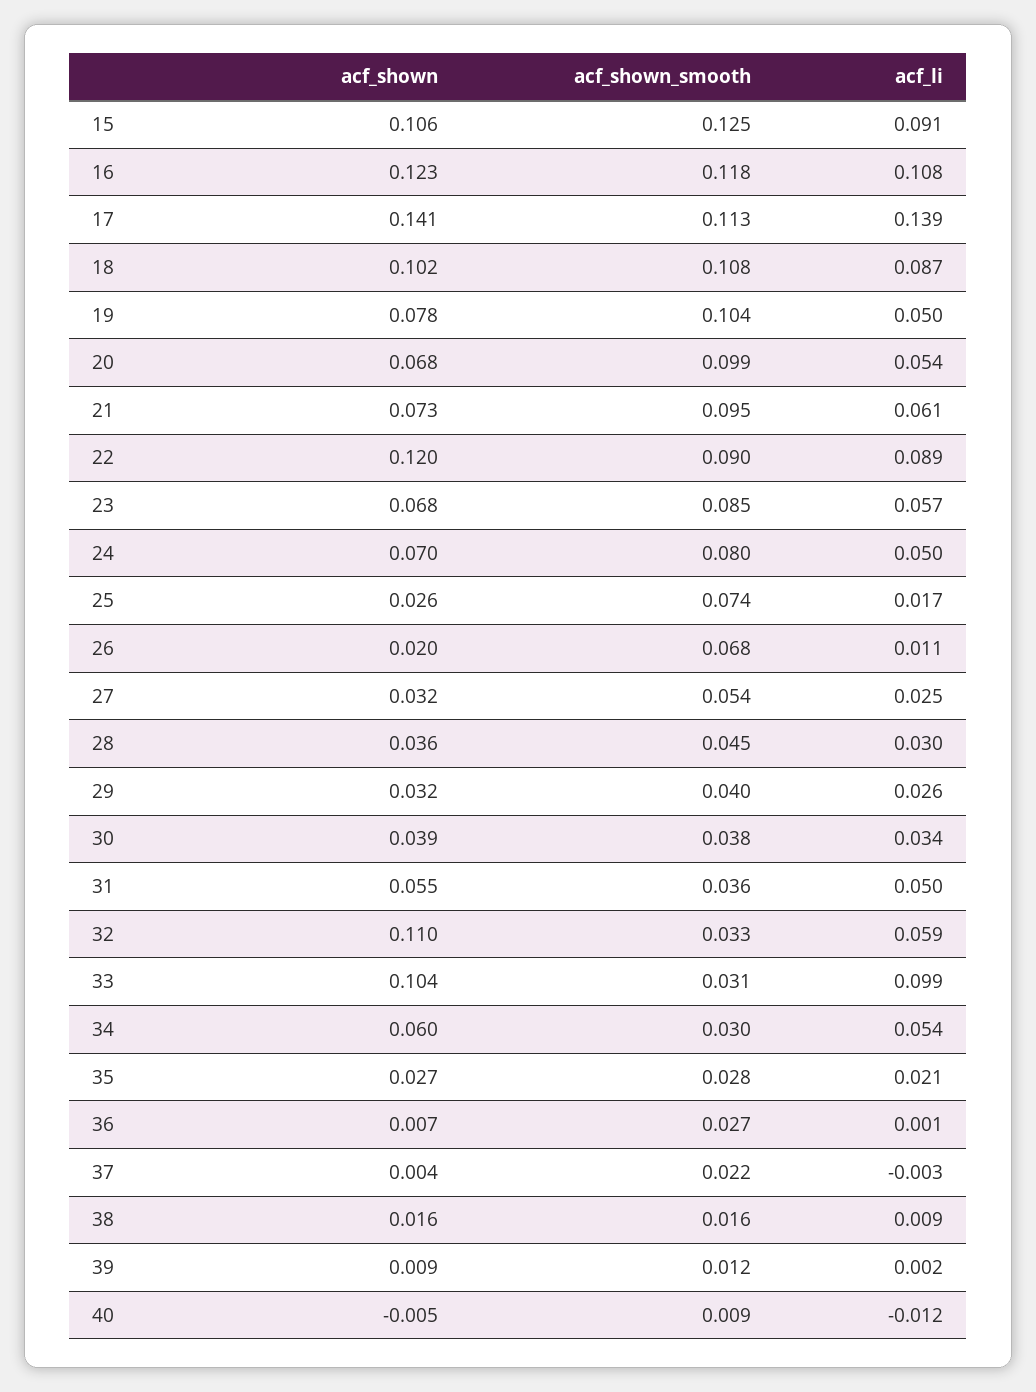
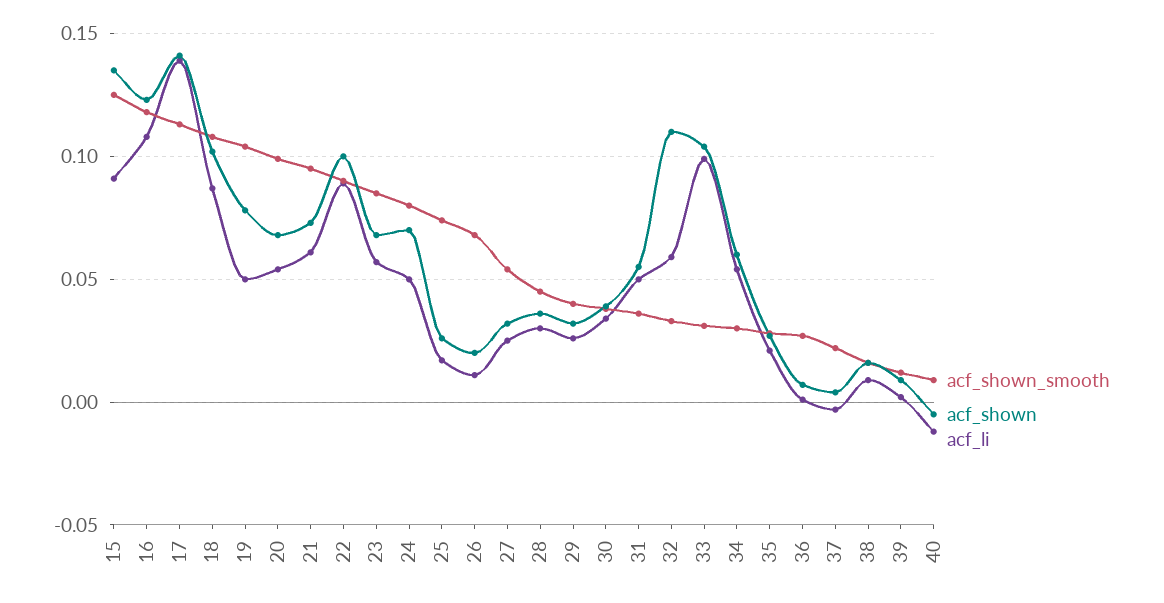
  {
    "acf_shown": {
-     "15": 0.106,
+     "15": 0.135,
      "16": 0.123,
      "17": 0.141,
      "18": 0.102,
      "19": 0.078,
      "20": 0.068,
      "21": 0.073,
-     "22": 0.12,
+     "22": 0.1,
      "23": 0.068,
      "24": 0.07,
      "25": 0.026,
      "26": 0.02,
      "27": 0.032,
      "28": 0.036,
      "29": 0.032,
      "30": 0.039,
      "31": 0.055,
      "32": 0.11,
      "33": 0.104,
      "34": 0.06,
      "35": 0.027,
      "36": 0.007,
      "37": 0.004,
      "38": 0.016,
      "39": 0.009,
      "40": -0.005
    },
    "acf_shown_smooth": {
      "15": 0.125,
      "16": 0.118,
      "17": 0.113,
      "18": 0.108,
      "19": 0.104,
      "20": 0.099,
      "21": 0.095,
      "22": 0.09,
      "23": 0.085,
      "24": 0.08,
      "25": 0.074,
      "26": 0.068,
      "27": 0.054,
      "28": 0.045,
      "29": 0.04,
      "30": 0.038,
      "31": 0.036,
      "32": 0.033,
      "33": 0.031,
      "34": 0.03,
      "35": 0.028,
      "36": 0.027,
      "37": 0.022,
      "38": 0.016,
      "39": 0.012,
      "40": 0.009
    },
    "acf_li": {
      "15": 0.091,
      "16": 0.108,
      "17": 0.139,
      "18": 0.087,
      "19": 0.05,
      "20": 0.054,
      "21": 0.061,
      "22": 0.089,
      "23": 0.057,
      "24": 0.05,
      "25": 0.017,
      "26": 0.011,
      "27": 0.025,
      "28": 0.03,
      "29": 0.026,
      "30": 0.034,
      "31": 0.05,
      "32": 0.059,
      "33": 0.099,
      "34": 0.054,
      "35": 0.021,
      "36": 0.001,
      "37": -0.003,
      "38": 0.009,
      "39": 0.002,
      "40": -0.012
    }
  }

